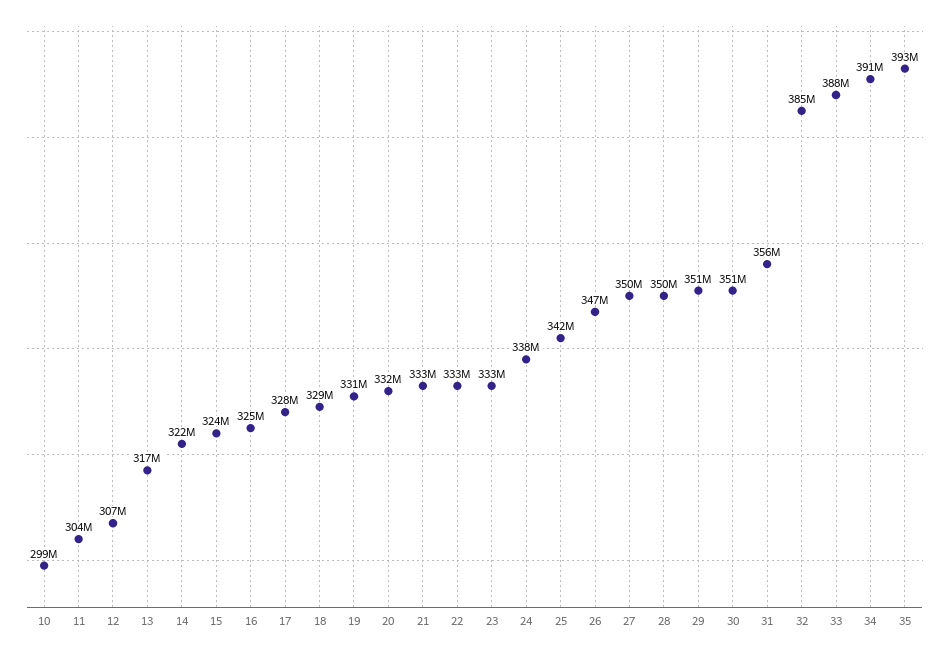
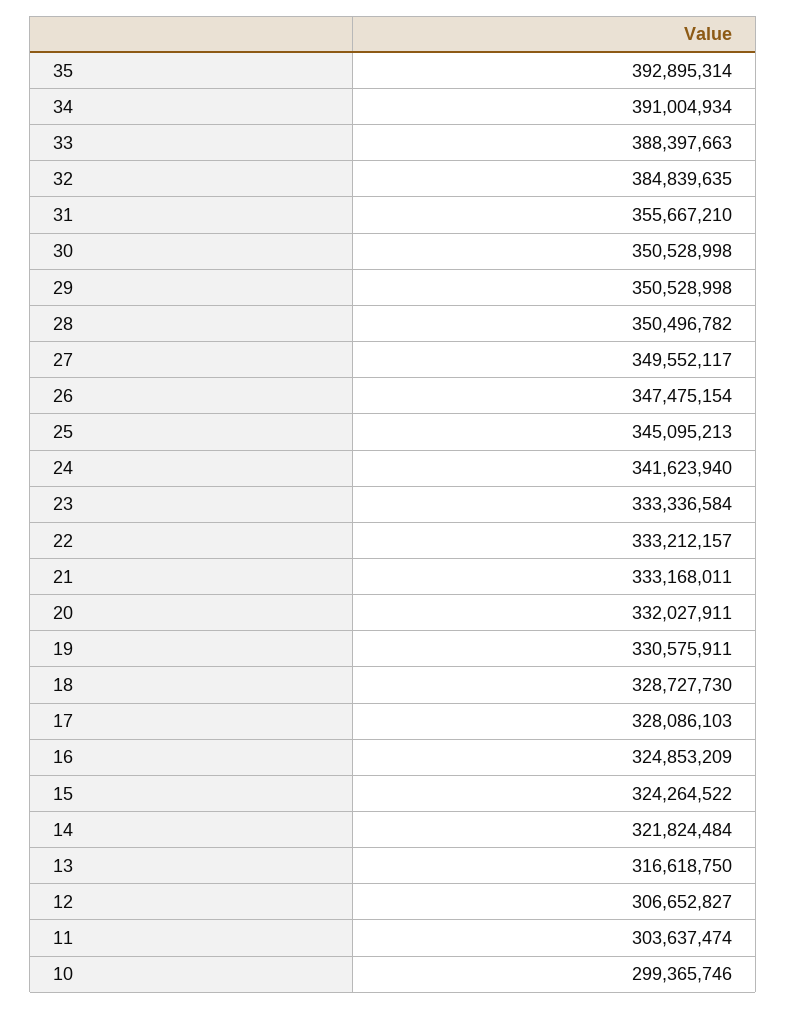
  {
    "10": 299365746,
    "11": 303637474,
    "12": 306652827,
    "13": 316618750,
    "14": 321824484,
    "15": 324264522,
    "16": 324853209,
    "17": 328086103,
    "18": 328727730,
    "19": 330575911,
    "20": 332027911,
    "21": 333168011,
    "22": 333212157,
    "23": 333336584,
-   "24": 338000000,
+   "24": 341623940,
-   "25": 342000000,
+   "25": 345095213,
    "26": 347475154,
    "27": 349552117,
    "28": 350496782,
    "29": 350528998,
    "30": 350528998,
    "31": 355667210,
    "32": 384839635,
    "33": 388397663,
    "34": 391004934,
    "35": 392895314
  }

